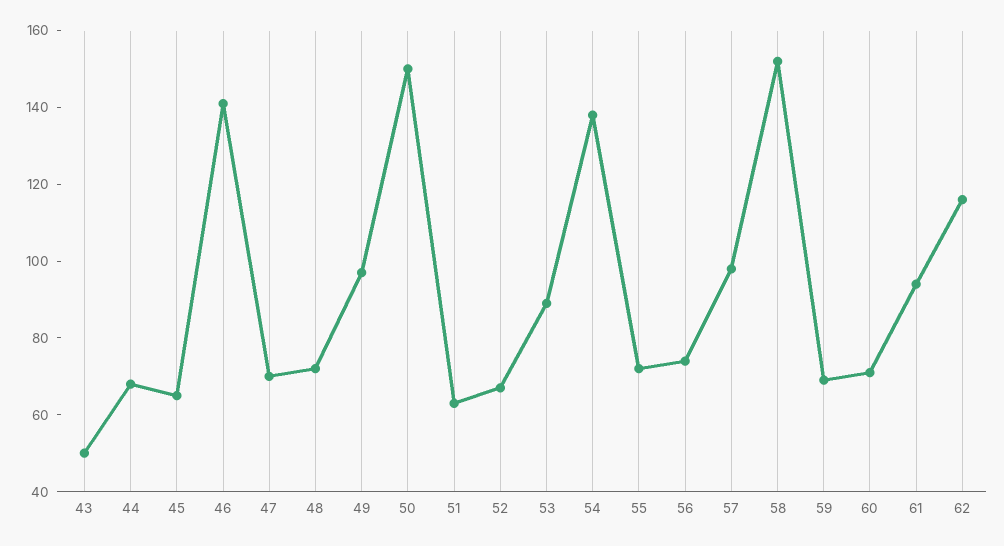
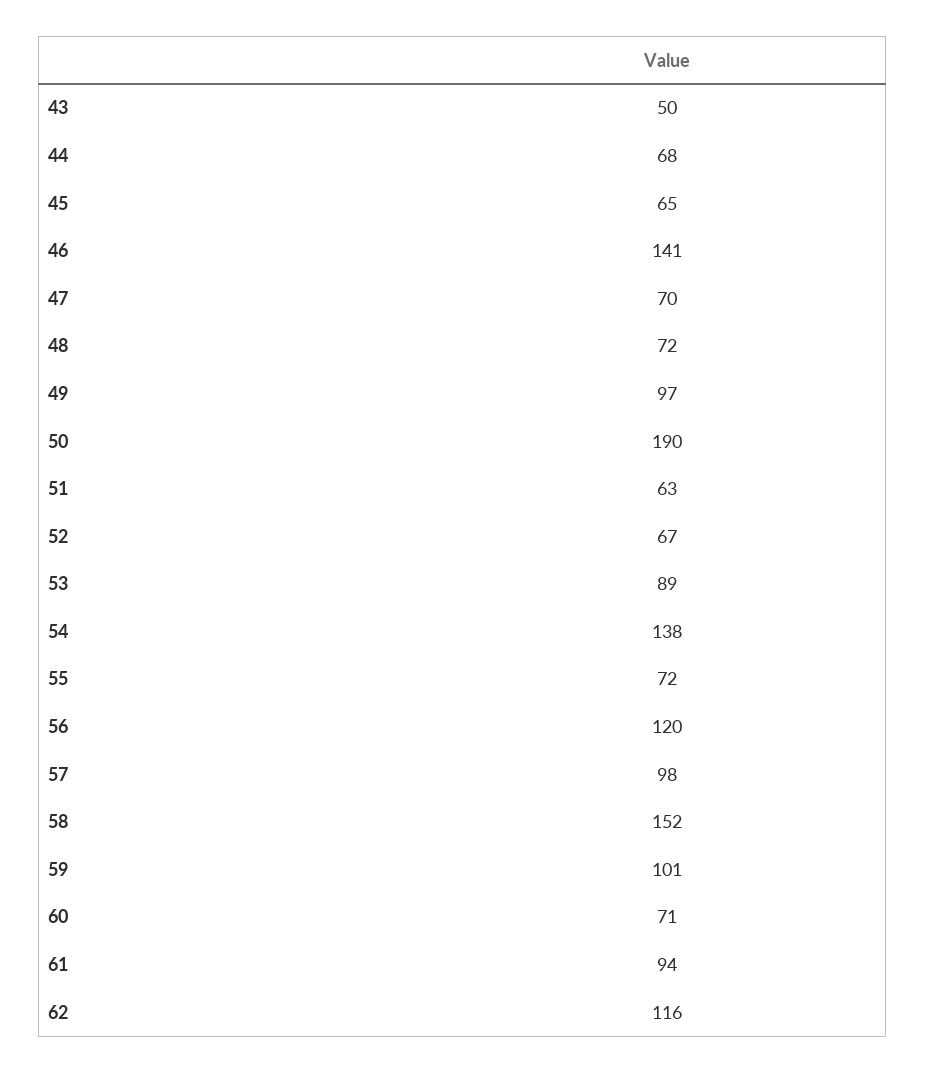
  {
    "43": 50,
    "44": 68,
    "45": 65,
    "46": 141,
    "47": 70,
    "48": 72,
    "49": 97,
-   "50": 150,
+   "50": 190,
    "51": 63,
    "52": 67,
    "53": 89,
    "54": 138,
    "55": 72,
-   "56": 75,
+   "56": 120,
    "57": 98,
    "58": 152,
-   "59": 70,
+   "59": 101,
    "60": 71,
    "61": 94,
    "62": 116
  }

